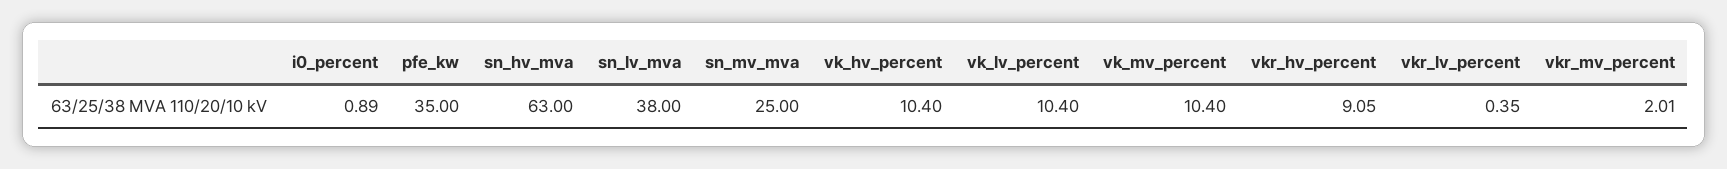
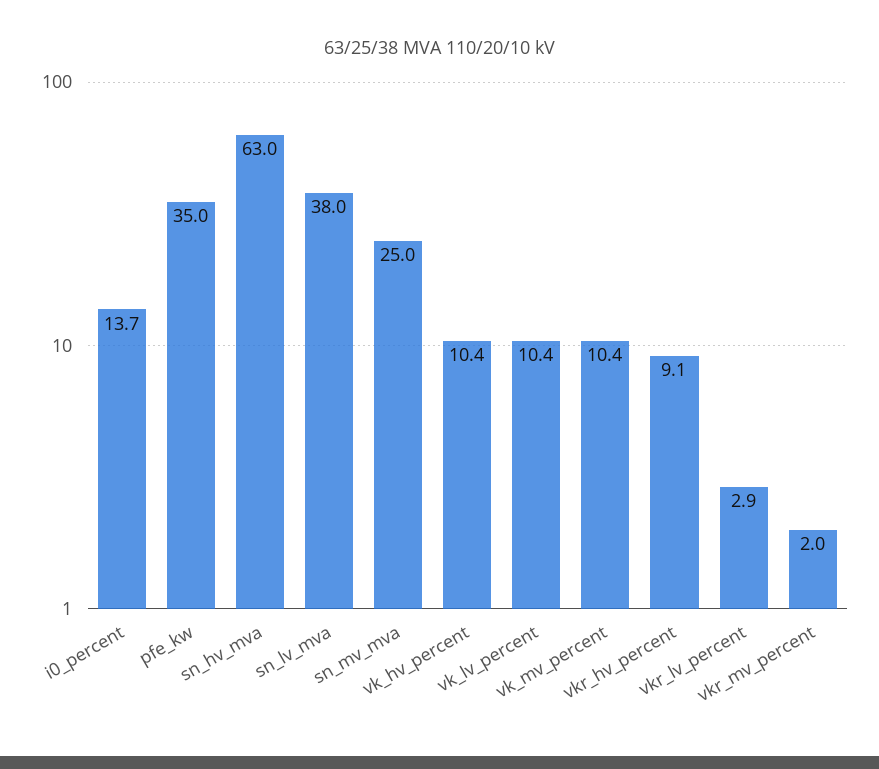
  {
-   "i0_percent": 0.89,
+   "i0_percent": 13.7,
    "pfe_kw": 35,
    "sn_hv_mva": 63,
    "sn_lv_mva": 38,
    "sn_mv_mva": 25,
    "vk_hv_percent": 10.4,
    "vk_lv_percent": 10.4,
    "vk_mv_percent": 10.4,
    "vkr_hv_percent": 9.05,
-   "vkr_lv_percent": 0.35,
+   "vkr_lv_percent": 2.9,
    "vkr_mv_percent": 2.01
  }

